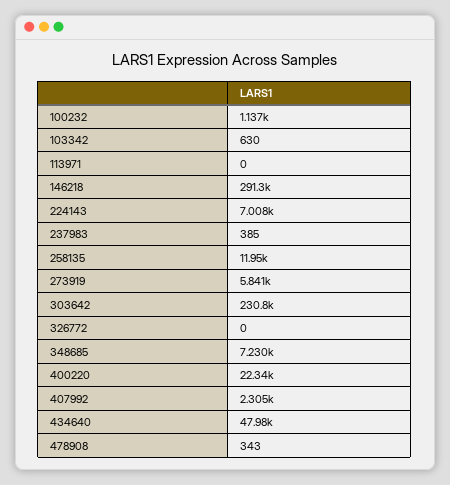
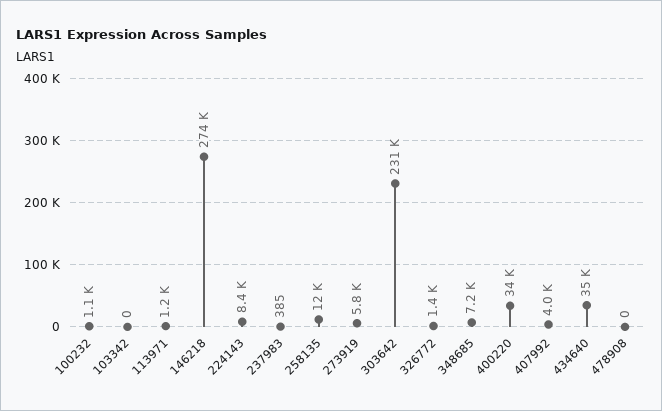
  {
    "100232": 1137,
-   "103342": 630,
+   "103342": 0,
-   "113971": 0,
+   "113971": 1200,
-   "146218": 291300,
+   "146218": 274000,
-   "224143": 7008,
+   "224143": 8400,
    "237983": 385,
    "258135": 11950,
    "273919": 5841,
    "303642": 230800,
-   "326772": 0,
+   "326772": 1400,
    "348685": 7230,
-   "400220": 22340,
+   "400220": 34000,
-   "407992": 2305,
+   "407992": 4000,
-   "434640": 47980,
+   "434640": 35000,
-   "478908": 343
+   "478908": 0
  }

